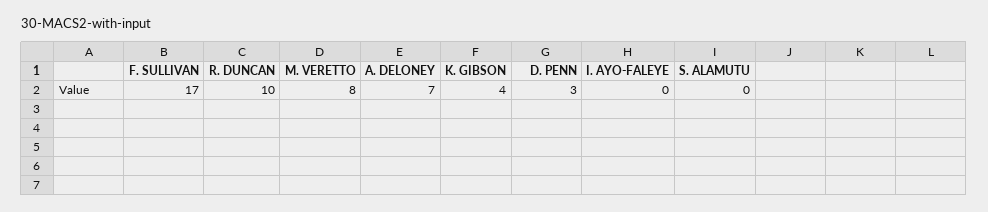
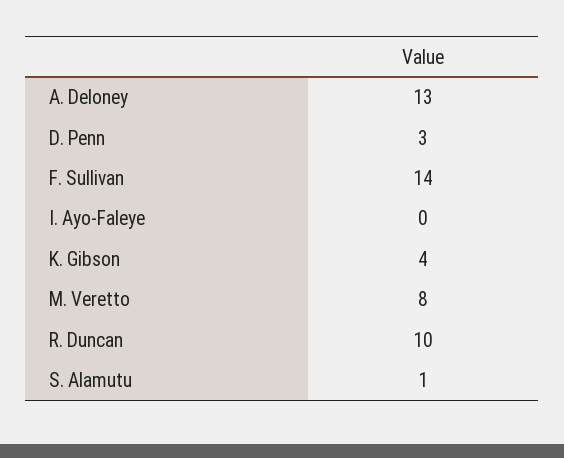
  {
-   "F. SULLIVAN": 17,
+   "F. SULLIVAN": 14,
    "R. DUNCAN": 10,
    "M. VERETTO": 8,
-   "A. DELONEY": 7,
+   "A. DELONEY": 13,
    "K. GIBSON": 4,
    "D. PENN": 3,
    "I. AYO-FALEYE": 0,
-   "S. ALAMUTU": 0
+   "S. ALAMUTU": 1
  }

